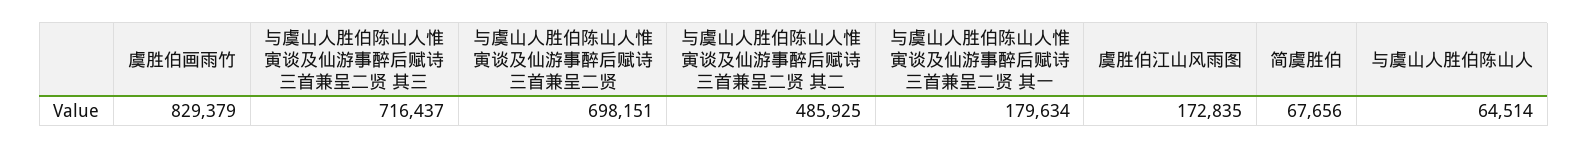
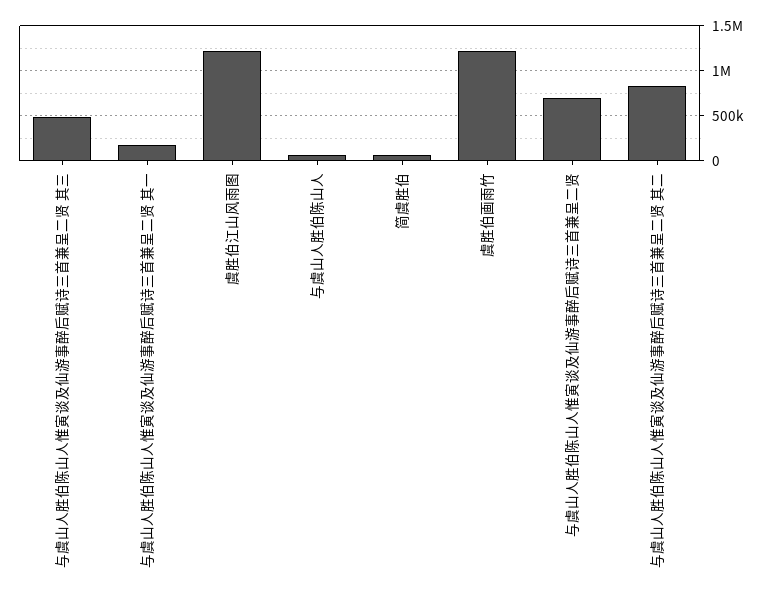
  {
-   "虞胜伯画雨竹": 829379,
+   "虞胜伯画雨竹": 1200000,
-   "与虞山人胜伯陈山人惟寅谈及仙游事醉后赋诗三首兼呈二贤 其三": 716437,
+   "与虞山人胜伯陈山人惟寅谈及仙游事醉后赋诗三首兼呈二贤 其三": 500000,
    "与虞山人胜伯陈山人惟寅谈及仙游事醉后赋诗三首兼呈二贤": 698151,
-   "与虞山人胜伯陈山人惟寅谈及仙游事醉后赋诗三首兼呈二贤 其二": 485925,
+   "与虞山人胜伯陈山人惟寅谈及仙游事醉后赋诗三首兼呈二贤 其二": 800000,
    "与虞山人胜伯陈山人惟寅谈及仙游事醉后赋诗三首兼呈二贤 其一": 179634,
-   "虞胜伯江山风雨图": 172835,
+   "虞胜伯江山风雨图": 1200000,
    "简虞胜伯": 67656,
    "与虞山人胜伯陈山人": 64514
  }

